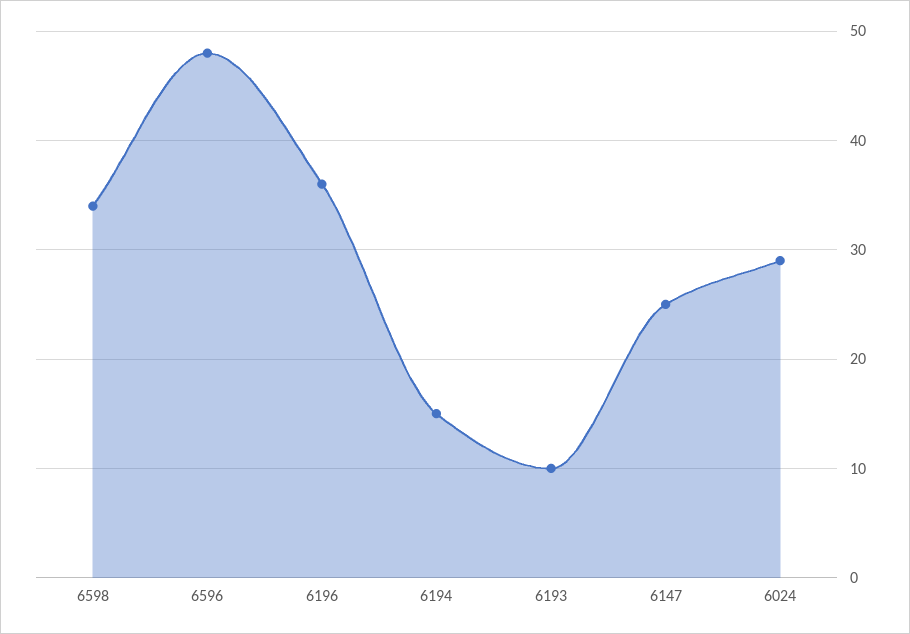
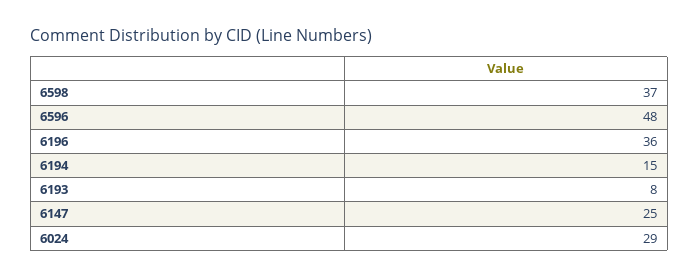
  {
-   "6598": 34,
+   "6598": 37,
    "6596": 48,
    "6196": 36,
    "6194": 15,
-   "6193": 10,
+   "6193": 8,
    "6147": 25,
    "6024": 29
  }

